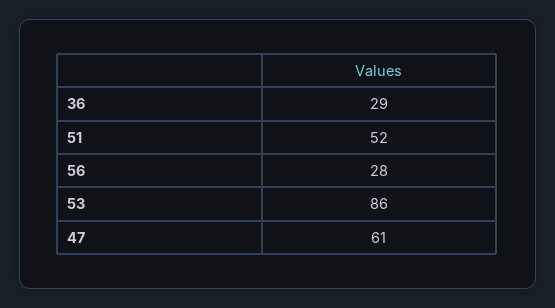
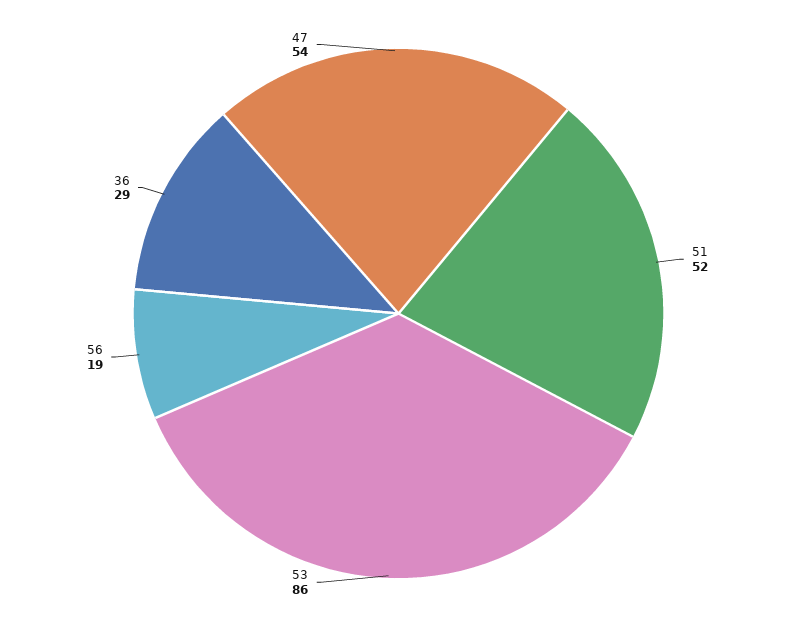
  {
    "36": 29,
    "51": 52,
-   "56": 28,
+   "56": 19,
    "53": 86,
-   "47": 61
+   "47": 54
  }

